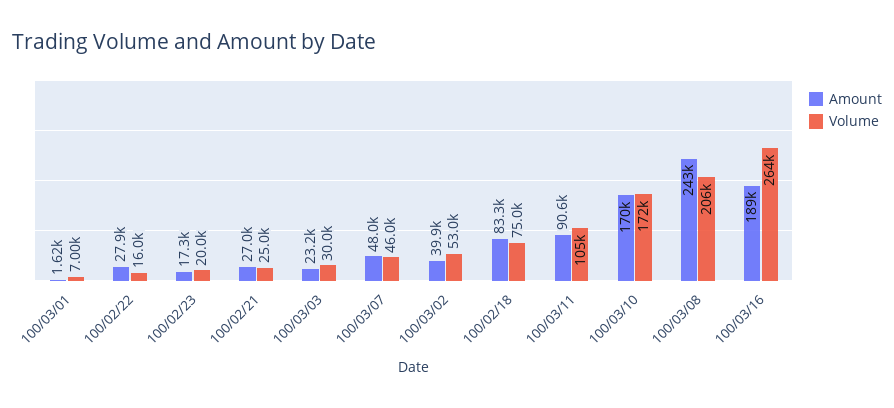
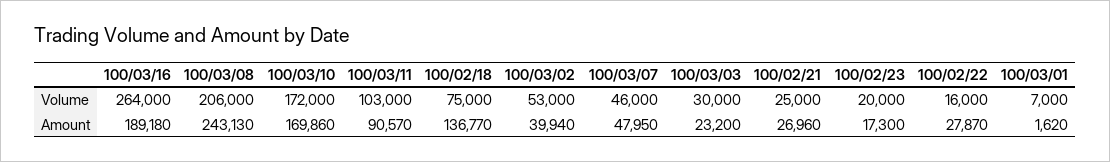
  {
    "Amount": {
      "100/03/01": 1620,
      "100/02/22": 27870,
      "100/02/23": 17300,
      "100/02/21": 26960,
      "100/03/03": 23200,
      "100/03/07": 47950,
      "100/03/02": 39940,
-     "100/02/18": 83300,
+     "100/02/18": 136770,
      "100/03/11": 90570,
      "100/03/10": 169860,
      "100/03/08": 243130,
      "100/03/16": 189180
    },
    "Volume": {
      "100/03/01": 7000,
      "100/02/22": 16000,
      "100/02/23": 20000,
      "100/02/21": 25000,
      "100/03/03": 30000,
      "100/03/07": 46000,
      "100/03/02": 53000,
      "100/02/18": 75000,
-     "100/03/11": 105000,
+     "100/03/11": 103000,
      "100/03/10": 172000,
      "100/03/08": 206000,
      "100/03/16": 264000
    }
  }

